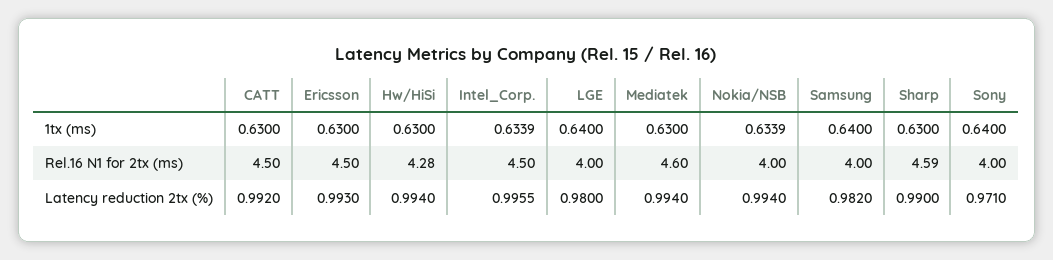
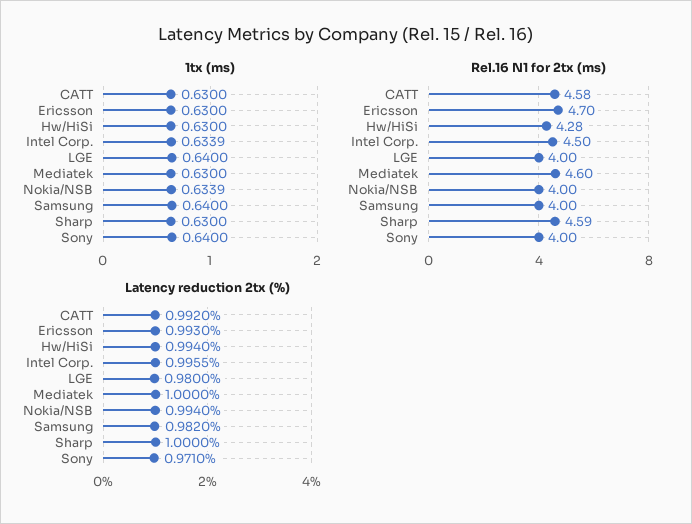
  {
    "1tx (ms)": {
      "CATT": 0.63,
      "Ericsson": 0.63,
      "Hw/HiSi": 0.63,
      "Intel_Corp.": 0.6339,
      "LGE": 0.64,
      "Mediatek": 0.63,
      "Nokia/NSB": 0.6339,
      "Samsung": 0.64,
      "Sharp": 0.63,
      "Sony": 0.64
    },
    "Rel.16 N1 for 2tx (ms)": {
-     "CATT": 4.5,
+     "CATT": 4.58,
-     "Ericsson": 4.5,
+     "Ericsson": 4.7,
      "Hw/HiSi": 4.28,
      "Intel_Corp.": 4.5,
      "LGE": 4,
      "Mediatek": 4.6,
      "Nokia/NSB": 4,
      "Samsung": 4,
      "Sharp": 4.59,
      "Sony": 4
    },
    "Latency reduction 2tx (%)": {
      "CATT": 0.992,
      "Ericsson": 0.993,
      "Hw/HiSi": 0.994,
      "Intel_Corp.": 0.9955,
      "LGE": 0.98,
-     "Mediatek": 0.994,
+     "Mediatek": 1,
      "Nokia/NSB": 0.994,
      "Samsung": 0.982,
-     "Sharp": 0.99,
+     "Sharp": 1,
      "Sony": 0.971
    }
  }

